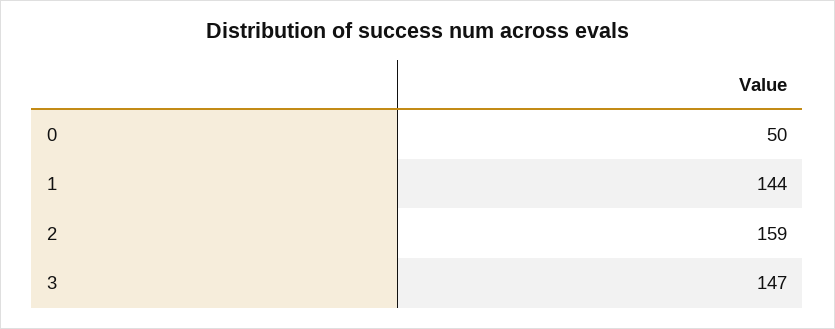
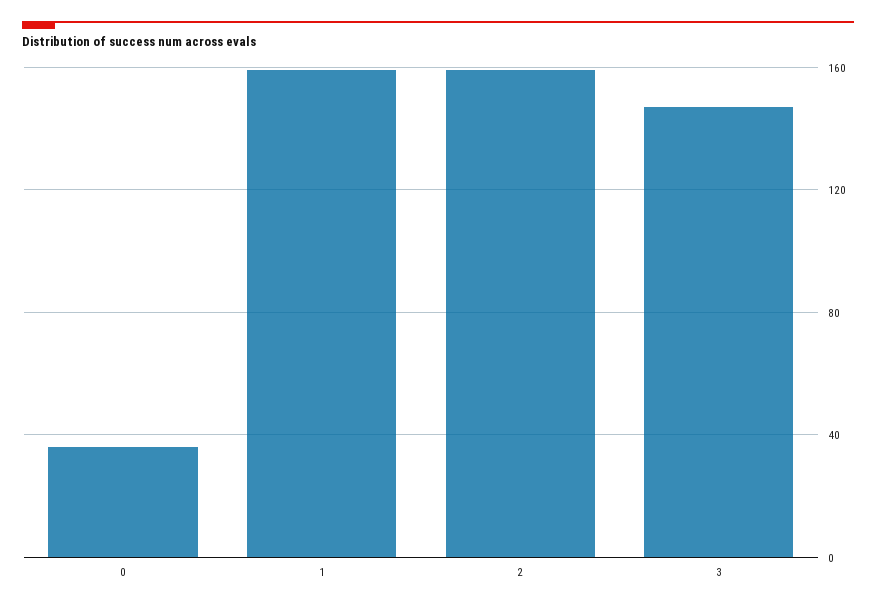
  {
-   "0": 50,
+   "0": 35,
-   "1": 144,
+   "1": 160,
    "2": 159,
    "3": 147
  }

